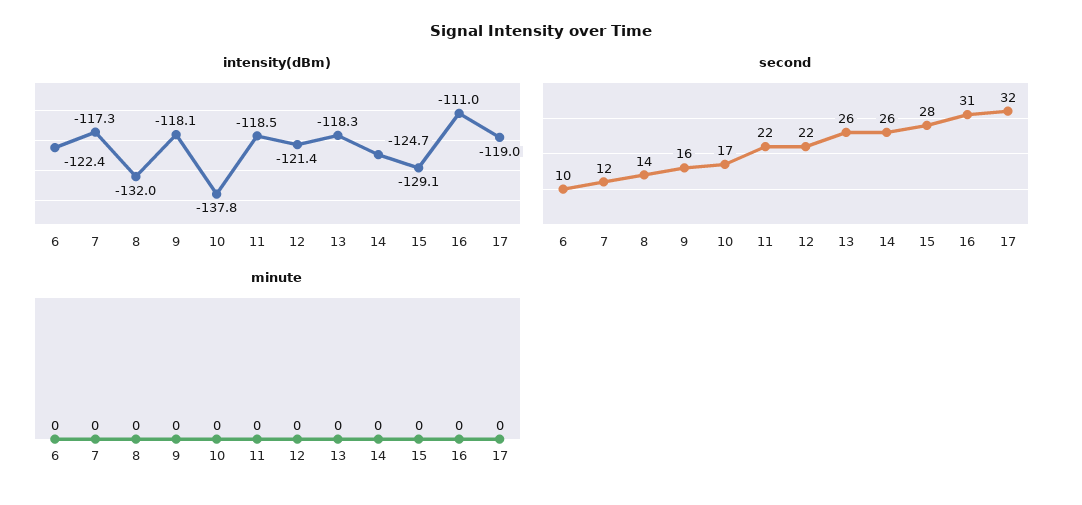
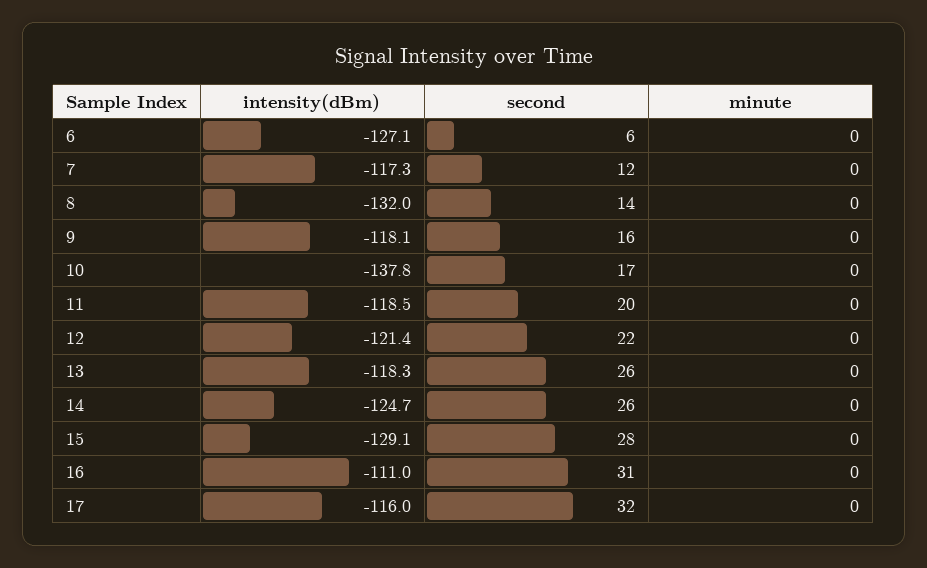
  {
    "intensity(dBm)": {
-     "6": -122.4,
+     "6": -127.1,
      "7": -117.3,
      "8": -132,
      "9": -118.1,
      "10": -137.8,
      "11": -118.5,
      "12": -121.4,
      "13": -118.3,
      "14": -124.7,
      "15": -129.1,
      "16": -111,
-     "17": -119
+     "17": -116
    },
    "second": {
-     "6": 10,
+     "6": 6,
      "7": 12,
      "8": 14,
      "9": 16,
      "10": 17,
-     "11": 22,
+     "11": 20,
      "12": 22,
      "13": 26,
      "14": 26,
      "15": 28,
      "16": 31,
      "17": 32
    },
    "minute": {
      "6": 0,
      "7": 0,
      "8": 0,
      "9": 0,
      "10": 0,
      "11": 0,
      "12": 0,
      "13": 0,
      "14": 0,
      "15": 0,
      "16": 0,
      "17": 0
    }
  }

